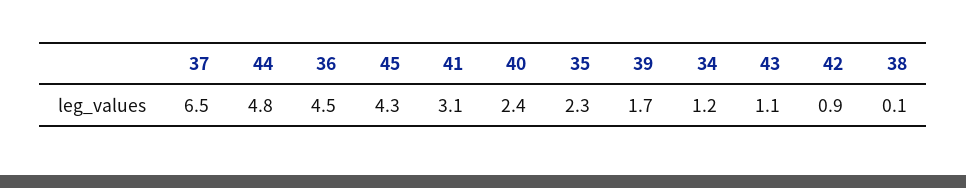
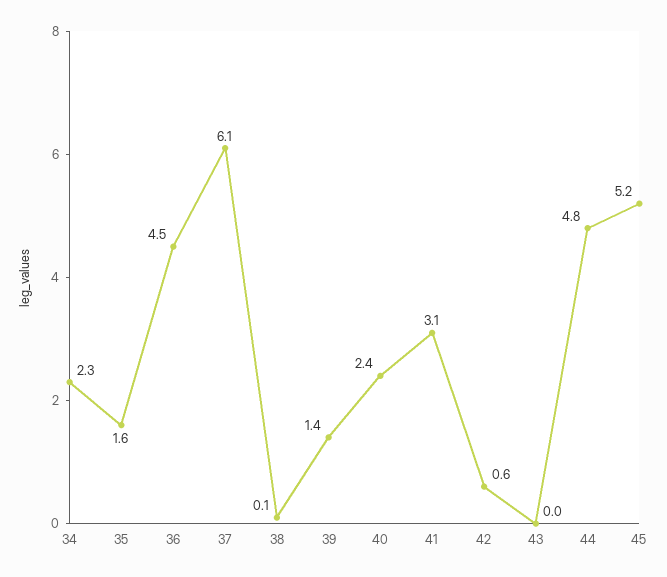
  {
-   "37": 6.5,
+   "37": 6.1,
    "44": 4.8,
    "36": 4.5,
-   "45": 4.3,
+   "45": 5.2,
    "41": 3.1,
    "40": 2.4,
-   "35": 2.3,
+   "35": 1.6,
-   "39": 1.7,
+   "39": 1.4,
-   "34": 1.2,
+   "34": 2.3,
-   "43": 1.1,
+   "43": 0,
-   "42": 0.9,
+   "42": 0.6,
    "38": 0.1
  }

